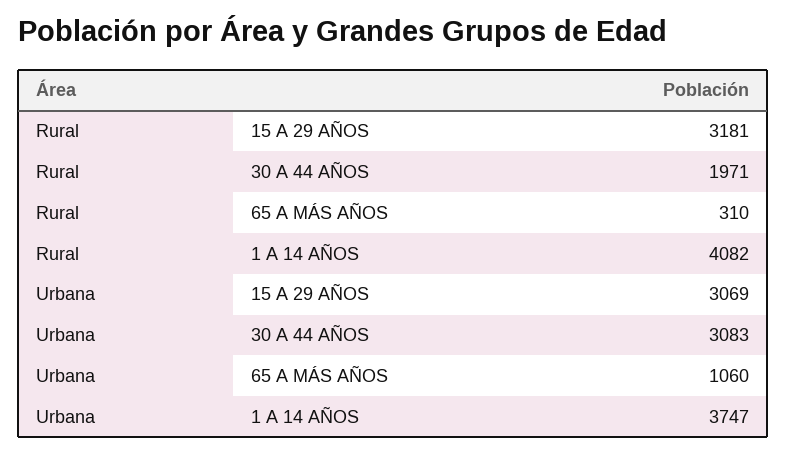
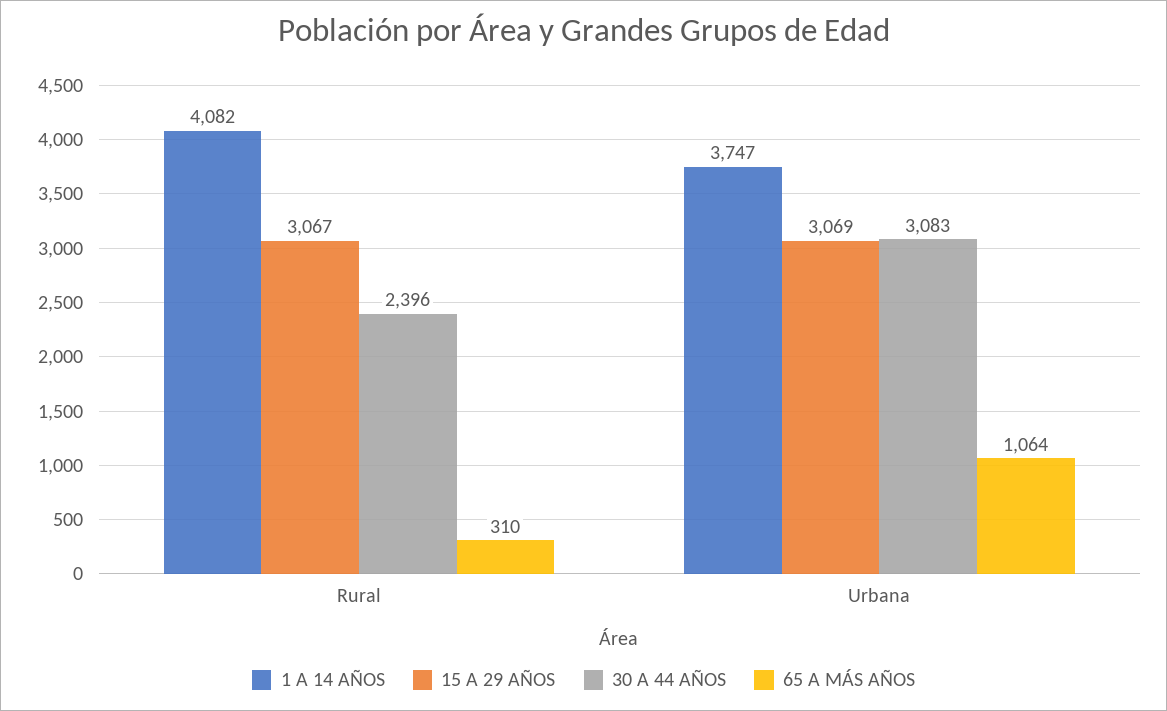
  {
    "15 A 29 AÑOS": {
-     "Rural": 3181,
+     "Rural": 3067,
      "Urbana": 3069
    },
    "30 A 44 AÑOS": {
-     "Rural": 1971,
+     "Rural": 2396,
      "Urbana": 3083
    },
    "65 A MÁS AÑOS": {
      "Rural": 310,
-     "Urbana": 1060
+     "Urbana": 1064
    },
    "1 A 14 AÑOS": {
      "Rural": 4082,
      "Urbana": 3747
    }
  }

